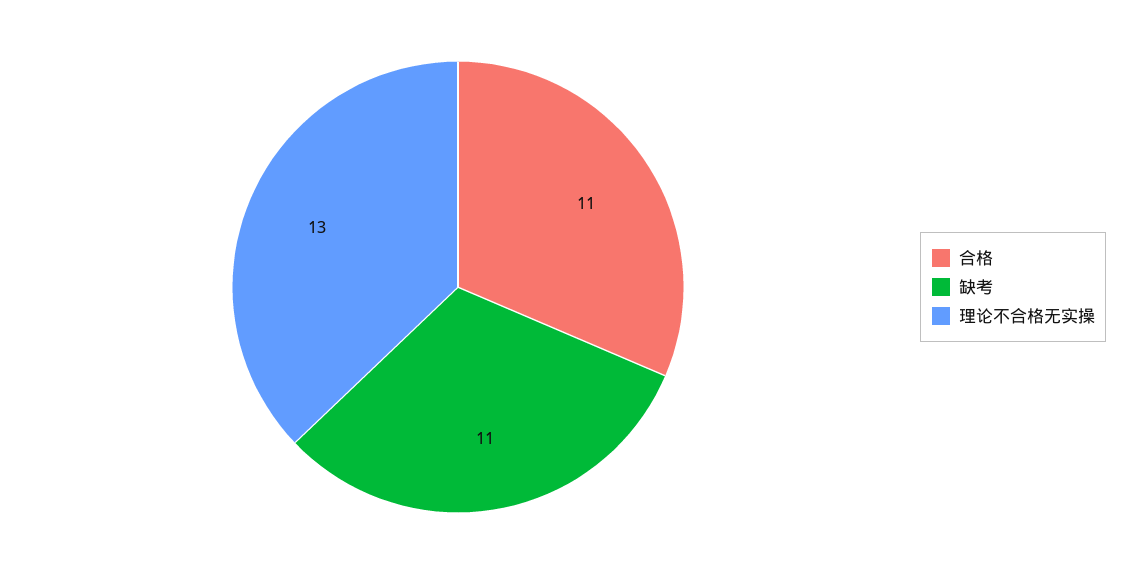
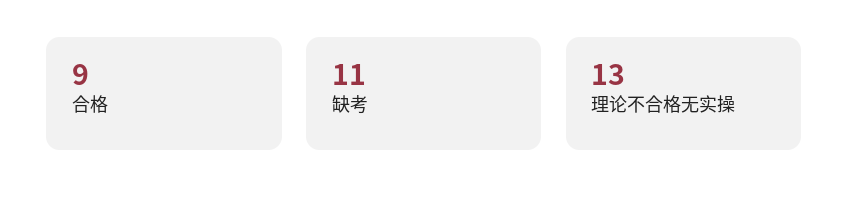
  {
-   "合格": 11,
+   "合格": 9,
    "缺考": 11,
    "理论不合格无实操": 13
  }

